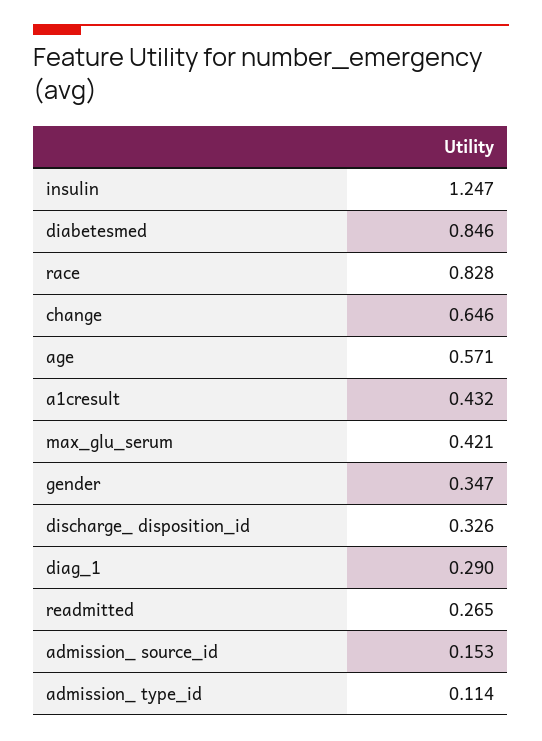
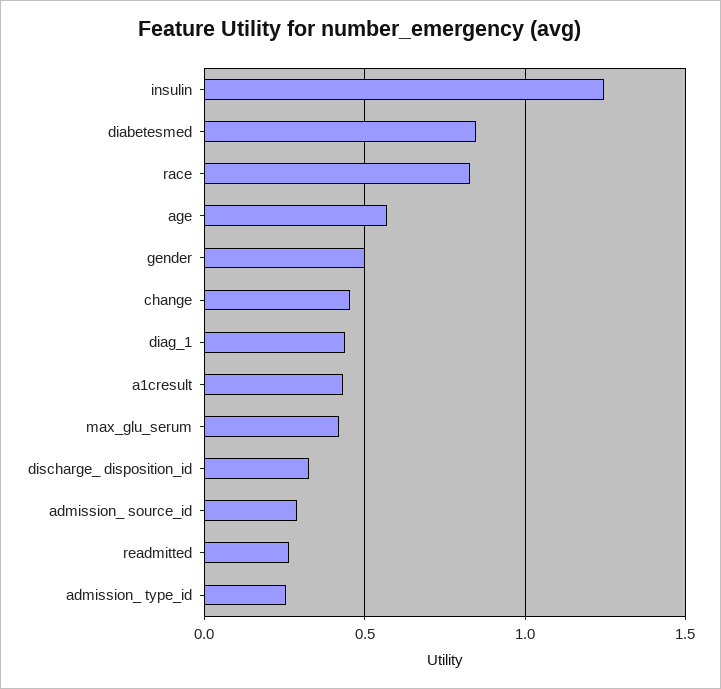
  {
    "insulin": 1.247,
    "diabetesmed": 0.846,
    "race": 0.828,
-   "change": 0.646,
+   "change": 0.45,
    "age": 0.571,
    "a1cresult": 0.432,
    "max_glu_serum": 0.421,
-   "gender": 0.347,
+   "gender": 0.5,
    "discharge_ disposition_id": 0.326,
-   "diag_1": 0.29,
+   "diag_1": 0.45,
    "readmitted": 0.265,
-   "admission_ source_id": 0.153,
+   "admission_ source_id": 0.3,
-   "admission_ type_id": 0.114
+   "admission_ type_id": 0.25
  }

